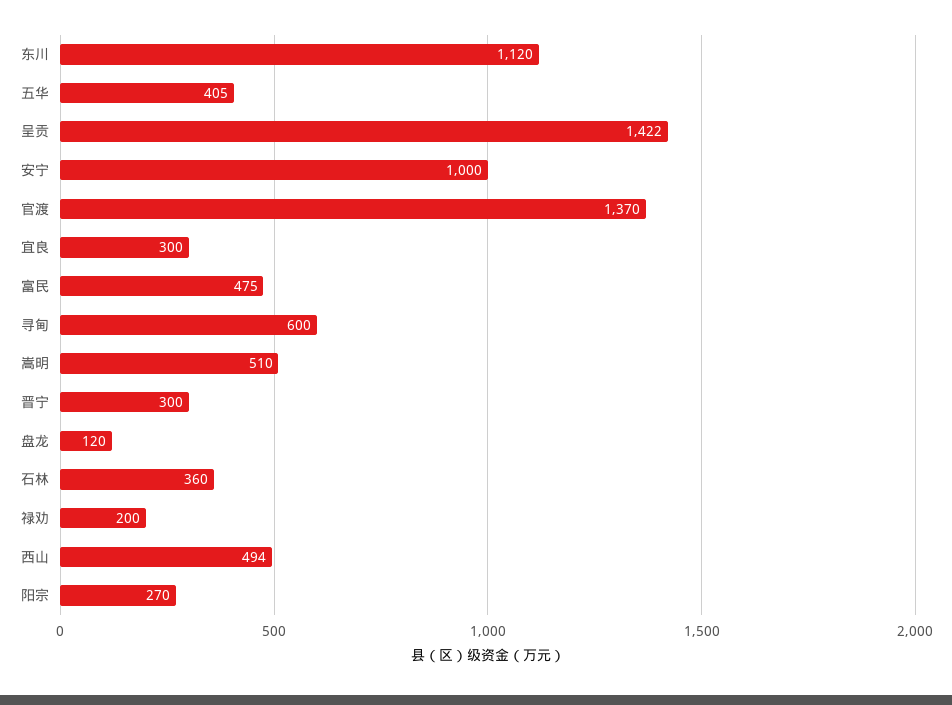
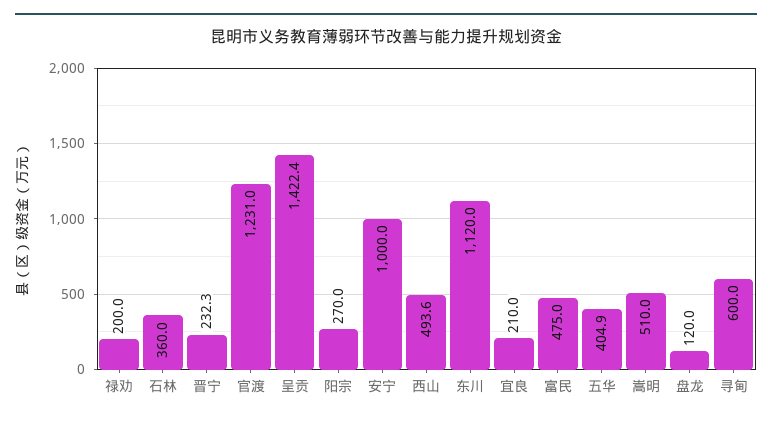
  {
    "东川": 1120,
    "五华": 404.9,
    "呈贡": 1422.4,
    "安宁": 1000,
-   "官渡": 1370,
+   "官渡": 1231,
-   "宜良": 300,
+   "宜良": 210,
    "富民": 475,
    "寻甸": 600,
    "嵩明": 510,
-   "晋宁": 300,
+   "晋宁": 232.3,
    "盘龙": 120,
    "石林": 360,
    "禄劝": 200,
    "西山": 493.6,
    "阳宗": 270
  }

